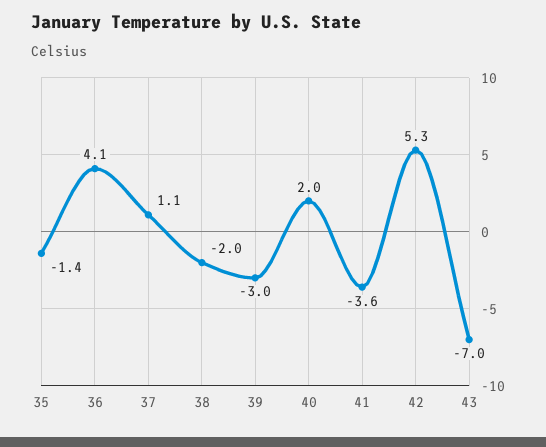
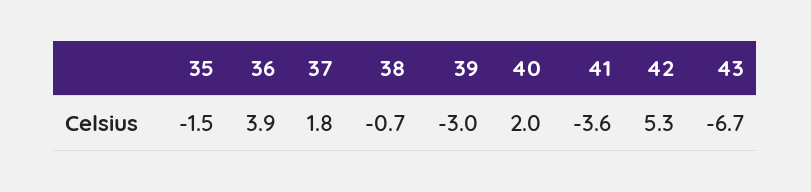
  {
-   "35": -1.4,
+   "35": -1.5,
-   "36": 4.1,
+   "36": 3.9,
-   "37": 1.1,
+   "37": 1.8,
-   "38": -2,
+   "38": -0.7,
    "39": -3,
    "40": 2,
    "41": -3.6,
    "42": 5.3,
-   "43": -7
+   "43": -6.7
  }

